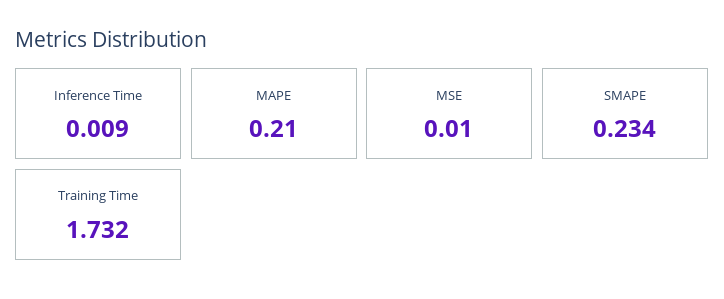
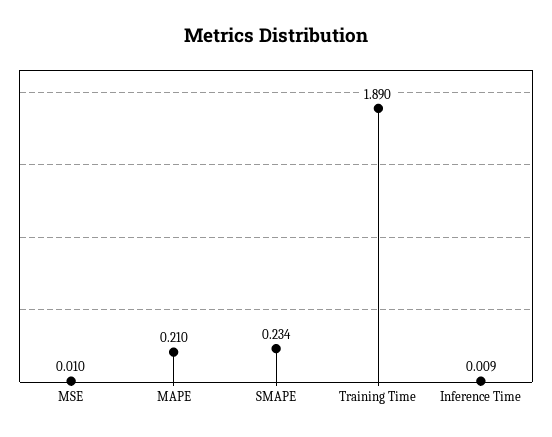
  {
    "Inference Time": 0.009,
    "MAPE": 0.21,
    "MSE": 0.01,
    "SMAPE": 0.234,
-   "Training Time": 1.732
+   "Training Time": 1.89
  }

